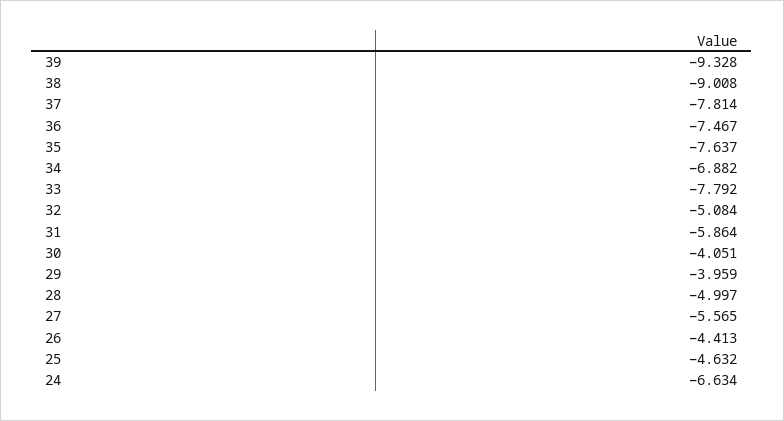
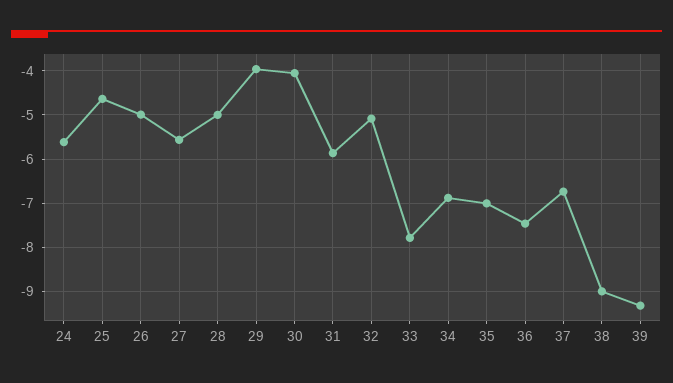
  {
    "39": -9.328,
    "38": -9.008,
-   "37": -7.814,
+   "37": -6.8,
    "36": -7.467,
-   "35": -7.637,
+   "35": -7,
    "34": -6.882,
    "33": -7.792,
    "32": -5.084,
    "31": -5.864,
    "30": -4.051,
    "29": -3.959,
    "28": -4.997,
    "27": -5.565,
-   "26": -4.413,
+   "26": -5,
    "25": -4.632,
-   "24": -6.634
+   "24": -5.6
  }

